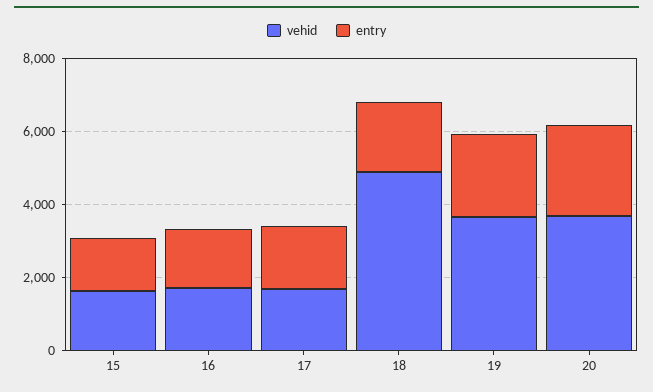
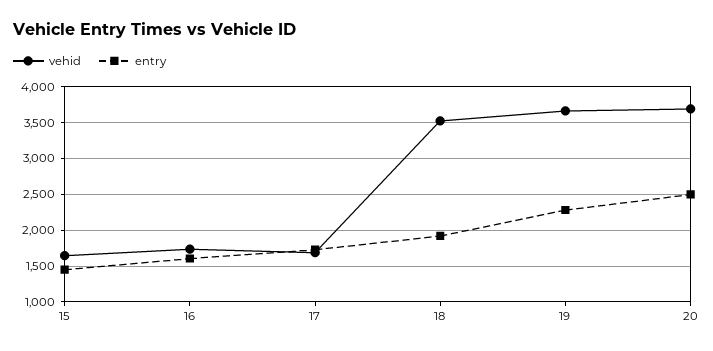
  {
    "vehid": {
      "15": 1600,
      "16": 1700,
      "17": 1700,
-     "18": 5000,
+     "18": 3500,
      "19": 3700,
      "20": 3700
    },
    "entry": {
      "15": 1400,
      "16": 1600,
      "17": 1700,
      "18": 1900,
      "19": 2300,
      "20": 2500
    }
  }

